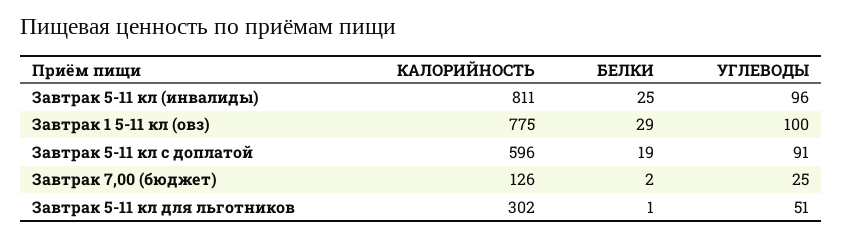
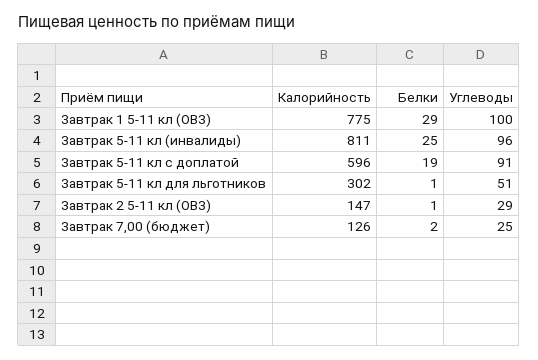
  {
    "КАЛОРИЙНОСТЬ": {
      "Завтрак 5-11 кл (инвалиды)": 811,
      "Завтрак 1 5-11 кл (овз)": 775,
      "Завтрак 5-11 кл с доплатой": 596,
      "Завтрак 7,00 (бюджет)": 126,
-     "Завтрак 5-11 кл для льготников": 302
+     "Завтрак 5-11 кл для льготников": 302,
+     "Завтрак 2 5-11 кл (ОВЗ)": 147
    },
    "БЕЛКИ": {
      "Завтрак 5-11 кл (инвалиды)": 25,
      "Завтрак 1 5-11 кл (овз)": 29,
      "Завтрак 5-11 кл с доплатой": 19,
      "Завтрак 7,00 (бюджет)": 2,
-     "Завтрак 5-11 кл для льготников": 1
+     "Завтрак 5-11 кл для льготников": 1,
+     "Завтрак 2 5-11 кл (ОВЗ)": 1
    },
    "УГЛЕВОДЫ": {
      "Завтрак 5-11 кл (инвалиды)": 96,
      "Завтрак 1 5-11 кл (овз)": 100,
      "Завтрак 5-11 кл с доплатой": 91,
      "Завтрак 7,00 (бюджет)": 25,
-     "Завтрак 5-11 кл для льготников": 51
+     "Завтрак 5-11 кл для льготников": 51,
+     "Завтрак 2 5-11 кл (ОВЗ)": 29
    }
  }

